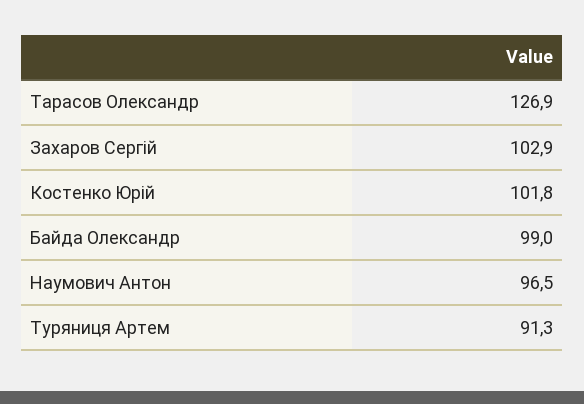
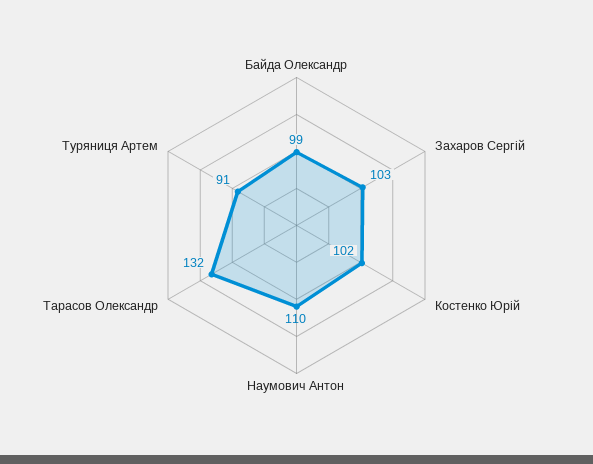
  {
-   "Тарасов Олександр": 126.9,
+   "Тарасов Олександр": 132,
    "Захаров Сергій": 102.9,
    "Костенко Юрій": 101.8,
    "Байда Олександр": 99,
-   "Наумович Антон": 96.5,
+   "Наумович Антон": 110,
    "Туряниця Артем": 91.3
  }

